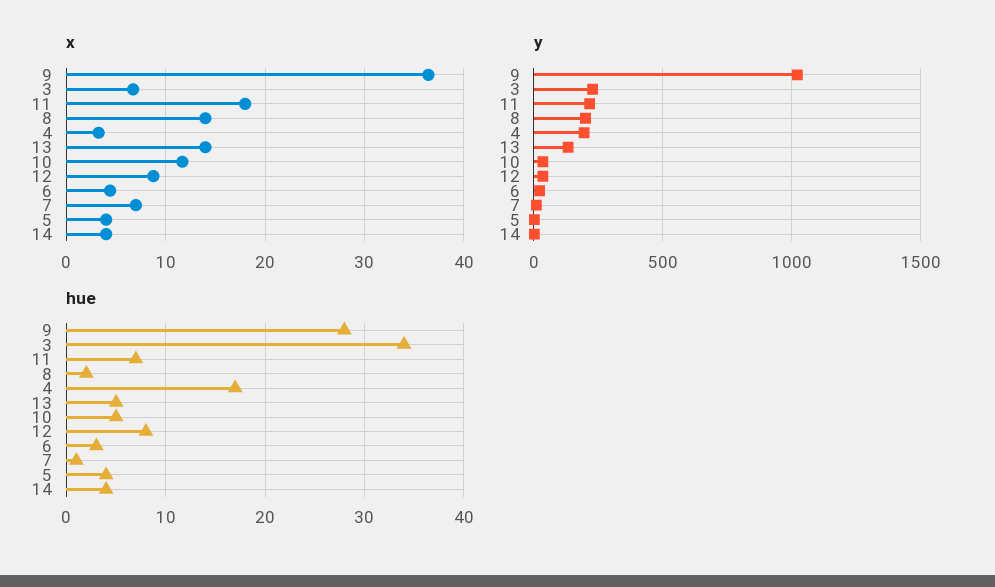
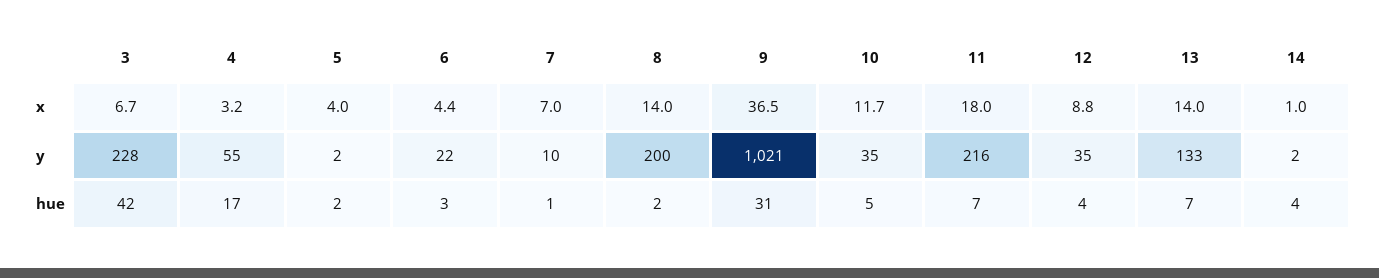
  {
    "x": {
      "9": 36.5,
      "3": 6.7,
      "11": 18,
      "8": 14,
      "4": 3.2,
      "13": 14,
      "10": 11.7,
      "12": 8.8,
      "6": 4.4,
      "7": 7,
      "5": 4,
-     "14": 4
+     "14": 1
    },
    "y": {
      "9": 1021,
      "3": 228,
      "11": 216,
      "8": 200,
-     "4": 200,
+     "4": 55,
      "13": 133,
      "10": 35,
      "12": 35,
      "6": 22,
      "7": 10,
      "5": 2,
      "14": 2
    },
    "hue": {
-     "9": 28,
+     "9": 31,
-     "3": 34,
+     "3": 42,
      "11": 7,
      "8": 2,
      "4": 17,
-     "13": 5,
+     "13": 7,
      "10": 5,
-     "12": 8,
+     "12": 4,
      "6": 3,
      "7": 1,
-     "5": 4,
+     "5": 2,
      "14": 4
    }
  }

